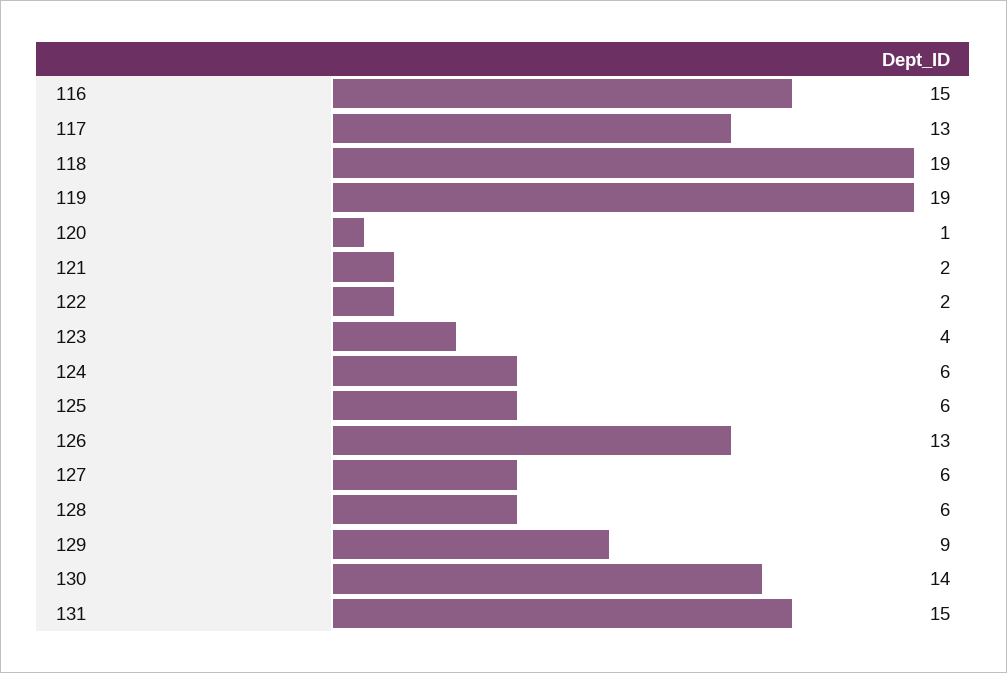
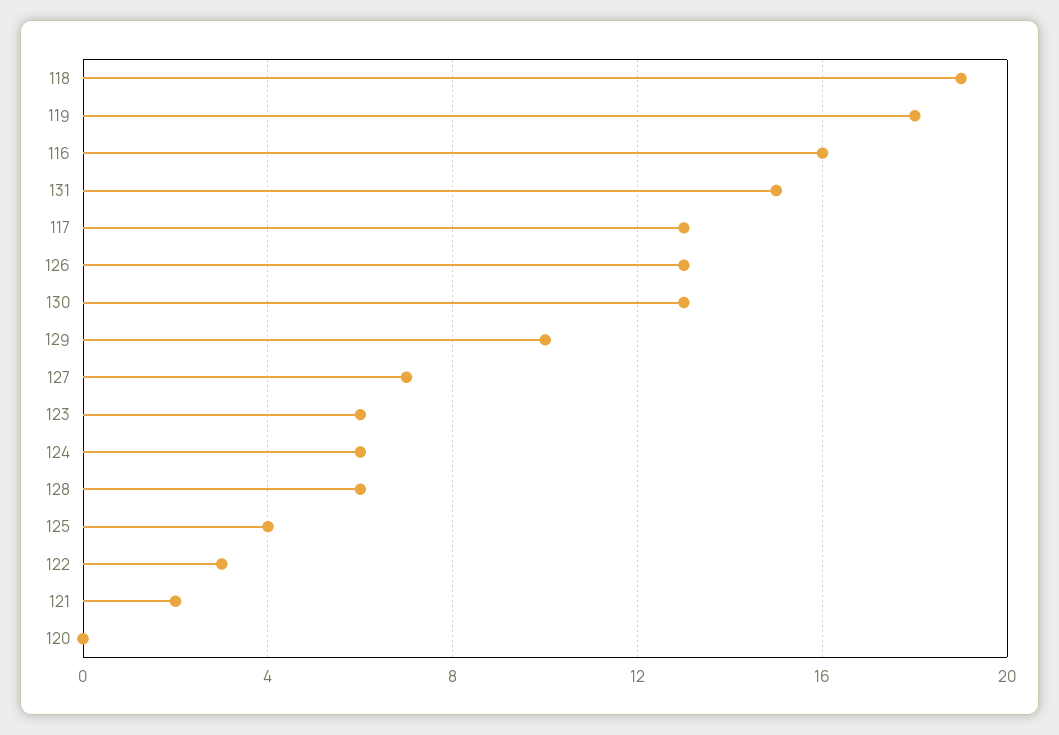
  {
-   "116": 15,
+   "116": 16,
    "117": 13,
    "118": 19,
-   "119": 19,
+   "119": 18,
-   "120": 1,
+   "120": 0,
    "121": 2,
-   "122": 2,
+   "122": 3,
-   "123": 4,
+   "123": 6,
    "124": 6,
-   "125": 6,
+   "125": 4,
    "126": 13,
-   "127": 6,
+   "127": 7,
    "128": 6,
-   "129": 9,
+   "129": 10,
-   "130": 14,
+   "130": 13,
    "131": 15
  }

